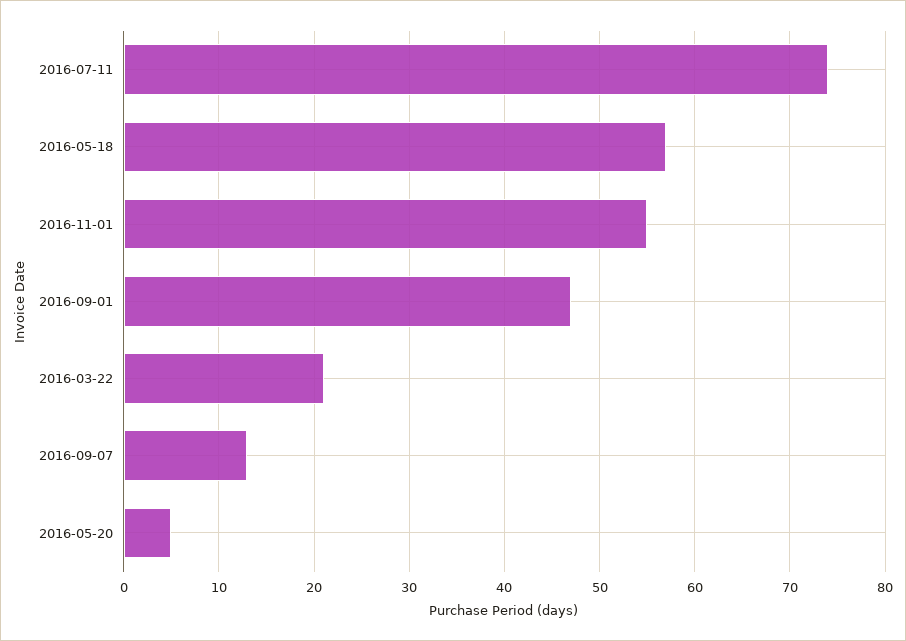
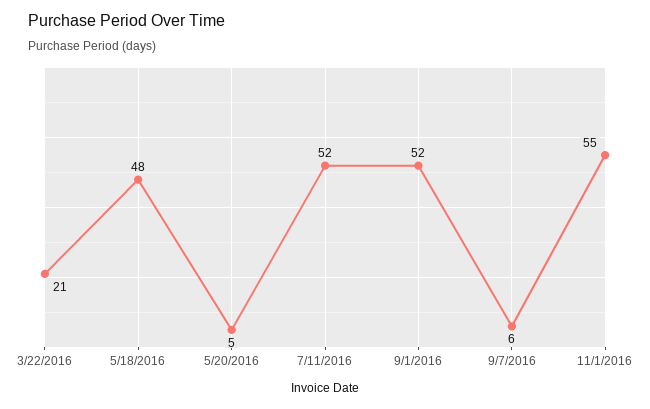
  {
-   "2016-07-11": 74,
+   "2016-07-11": 52,
-   "2016-05-18": 57,
+   "2016-05-18": 48,
    "2016-11-01": 55,
-   "2016-09-01": 47,
+   "2016-09-01": 52,
    "2016-03-22": 21,
-   "2016-09-07": 13,
+   "2016-09-07": 6,
    "2016-05-20": 5
  }

